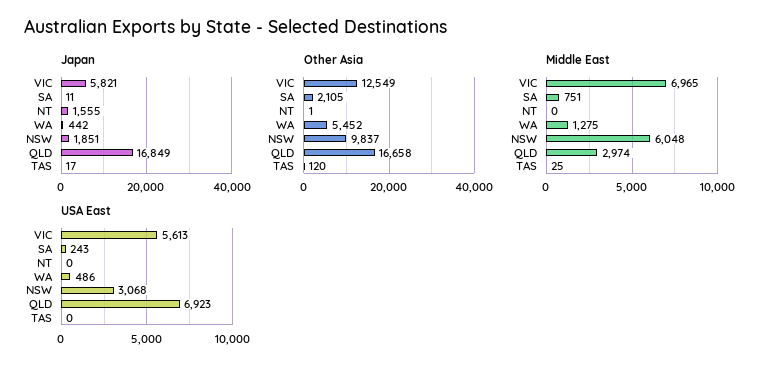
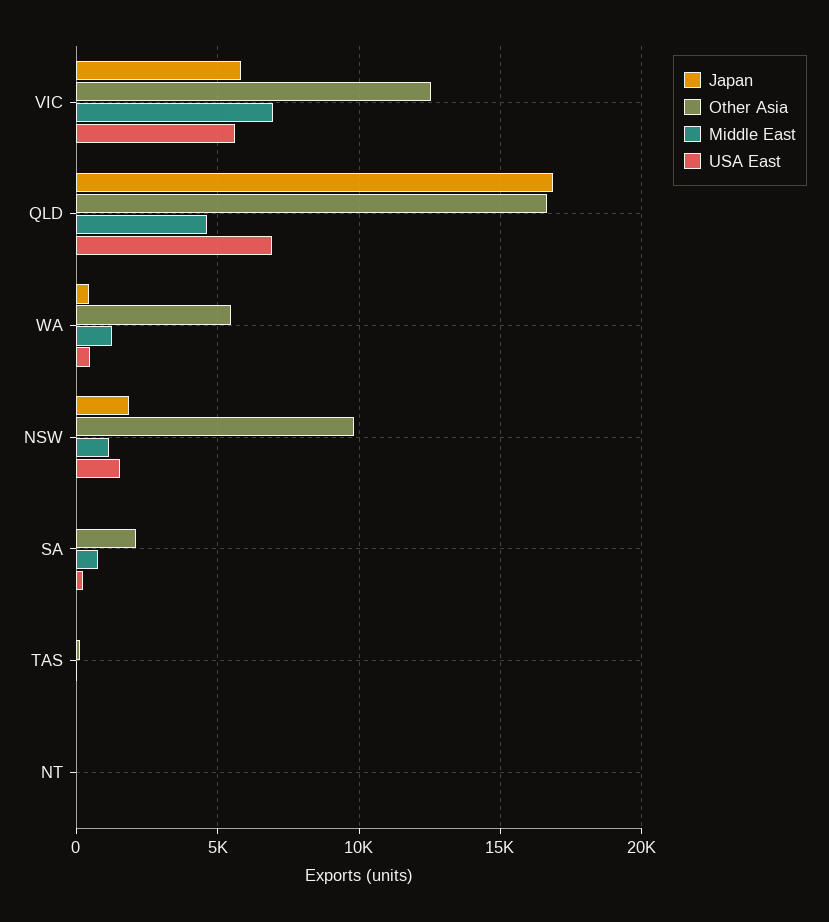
  {
    "Japan": {
      "VIC": 5821,
      "SA": 11,
-     "NT": 1555,
+     "NT": 0,
      "WA": 442,
      "NSW": 1851,
      "QLD": 16849,
      "TAS": 17
    },
    "Other Asia": {
      "VIC": 12549,
      "SA": 2105,
      "NT": 1,
      "WA": 5452,
      "NSW": 9837,
      "QLD": 16658,
      "TAS": 120
    },
    "Middle East": {
      "VIC": 6965,
      "SA": 751,
      "NT": 0,
      "WA": 1275,
-     "NSW": 6048,
+     "NSW": 1000,
-     "QLD": 2974,
+     "QLD": 4500,
      "TAS": 25
    },
    "USA East": {
      "VIC": 5613,
      "SA": 243,
      "NT": 0,
      "WA": 486,
-     "NSW": 3068,
+     "NSW": 1500,
      "QLD": 6923,
      "TAS": 0
    }
  }

